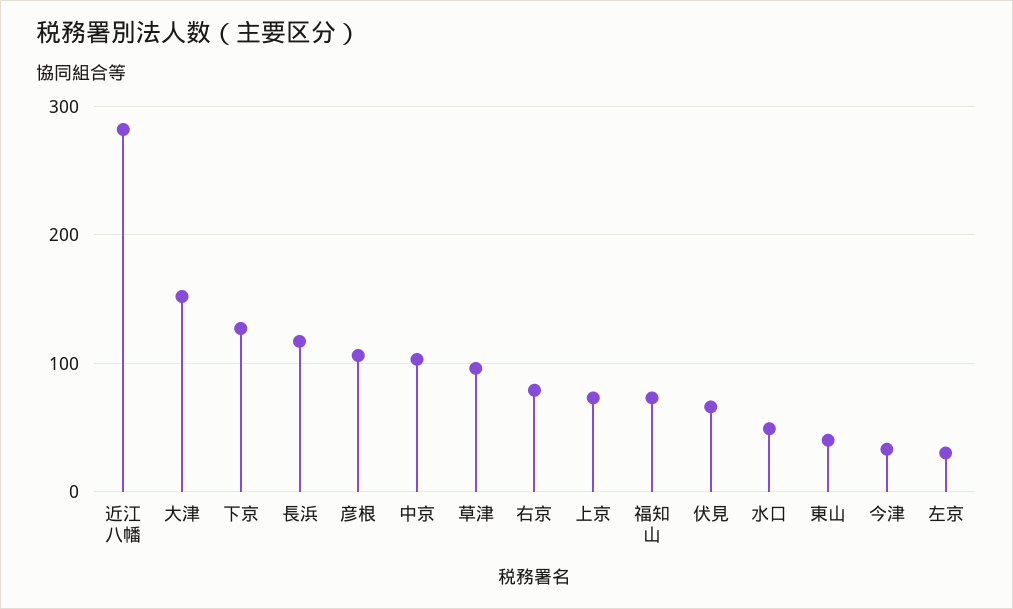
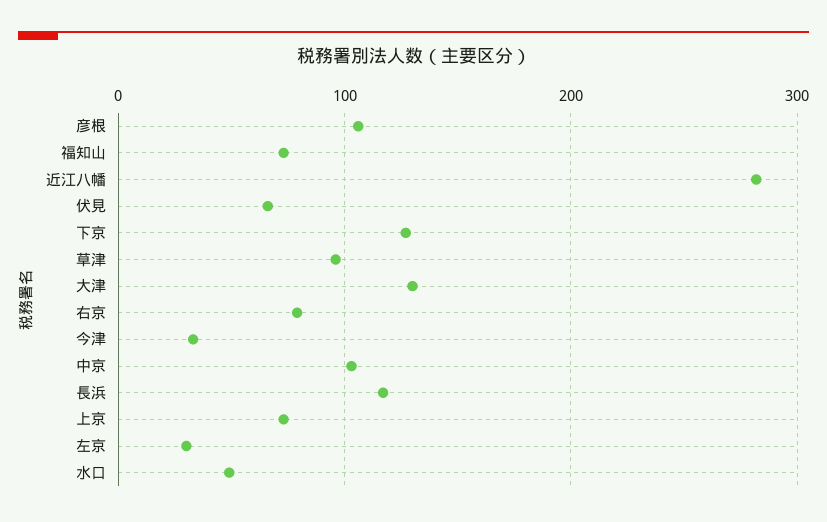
  {
    "近江八幡": 280,
-   "大津": 150,
+   "大津": 130,
    "下京": 130,
    "長浜": 120,
    "彦根": 110,
    "中京": 100,
    "草津": 100,
    "右京": 80,
    "上京": 70,
    "福知山": 70,
    "伏見": 70,
    "水口": 50,
-   "東山": 40,
    "今津": 30,
    "左京": 30
  }

